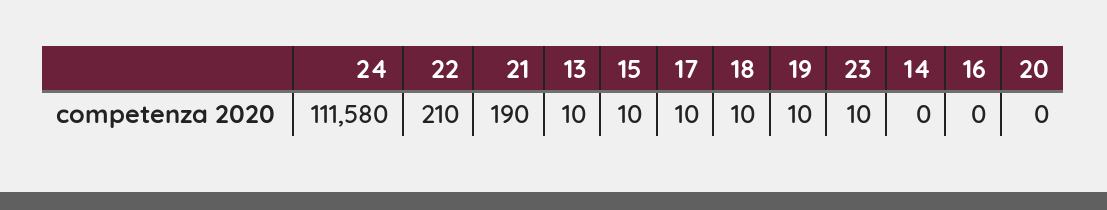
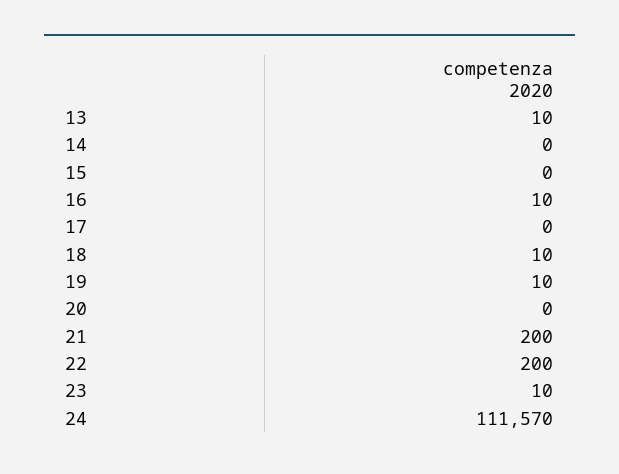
  {
-   "24": 111580,
+   "24": 111570,
-   "22": 210,
+   "22": 200,
-   "21": 190,
+   "21": 200,
    "13": 10,
-   "15": 10,
+   "15": 0,
-   "17": 10,
+   "17": 0,
    "18": 10,
    "19": 10,
    "23": 10,
    "14": 0,
-   "16": 0,
+   "16": 10,
    "20": 0
  }

